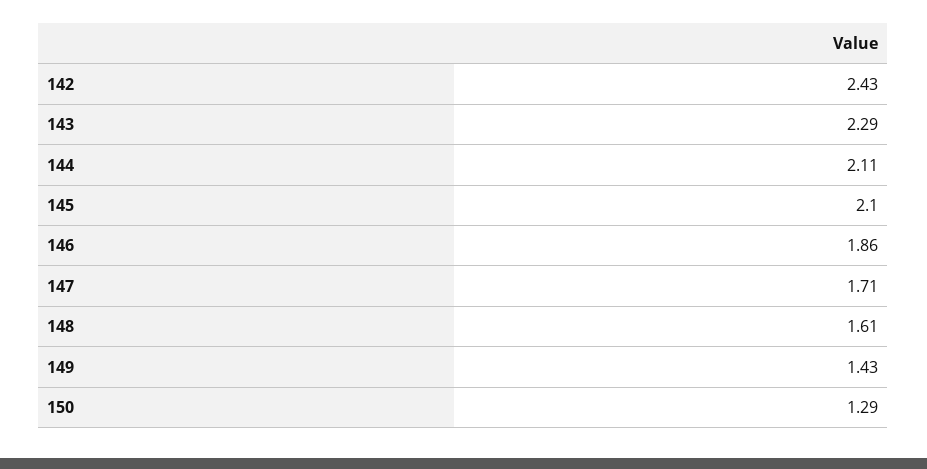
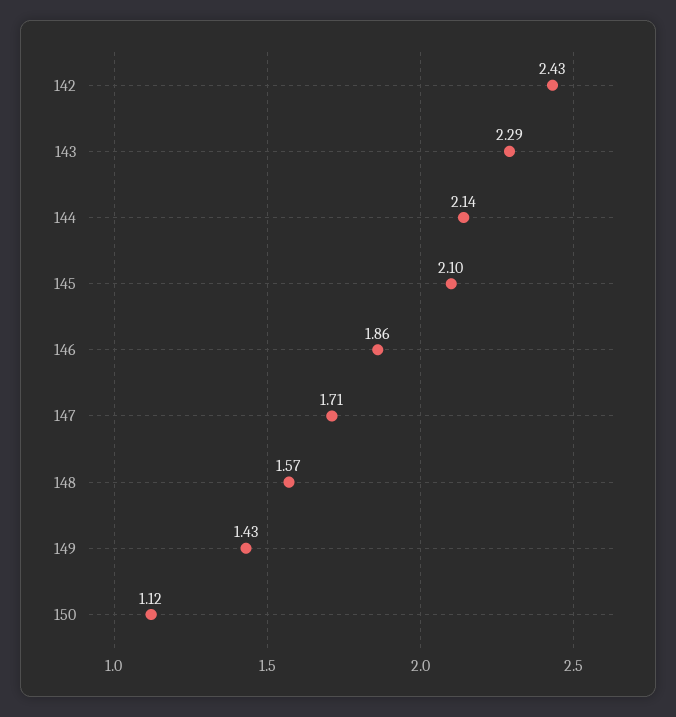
  {
    "142": 2.43,
    "143": 2.29,
-   "144": 2.11,
+   "144": 2.14,
    "145": 2.1,
    "146": 1.86,
    "147": 1.71,
-   "148": 1.61,
+   "148": 1.57,
    "149": 1.43,
-   "150": 1.29
+   "150": 1.12
  }

